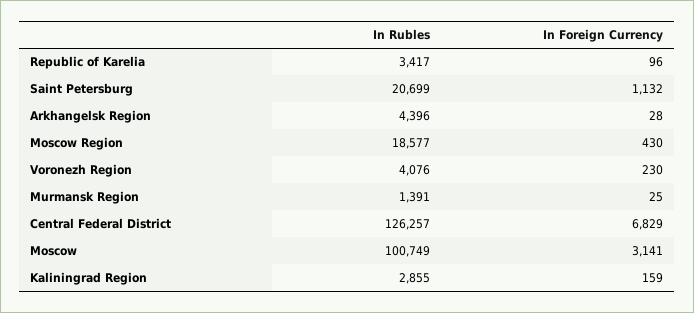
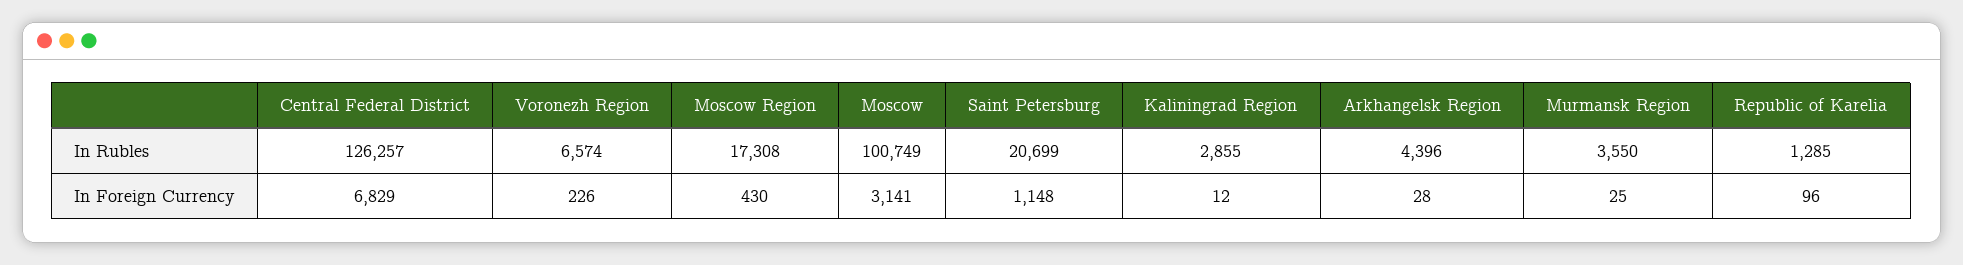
  {
    "In Rubles": {
-     "Republic of Karelia": 3417,
+     "Republic of Karelia": 1285,
      "Saint Petersburg": 20699,
      "Arkhangelsk Region": 4396,
-     "Moscow Region": 18577,
+     "Moscow Region": 17308,
-     "Voronezh Region": 4076,
+     "Voronezh Region": 6574,
-     "Murmansk Region": 1391,
+     "Murmansk Region": 3550,
      "Central Federal District": 126257,
      "Moscow": 100749,
      "Kaliningrad Region": 2855
    },
    "In Foreign Currency": {
      "Republic of Karelia": 96,
-     "Saint Petersburg": 1132,
+     "Saint Petersburg": 1148,
      "Arkhangelsk Region": 28,
      "Moscow Region": 430,
-     "Voronezh Region": 230,
+     "Voronezh Region": 226,
      "Murmansk Region": 25,
      "Central Federal District": 6829,
      "Moscow": 3141,
-     "Kaliningrad Region": 159
+     "Kaliningrad Region": 12
    }
  }

